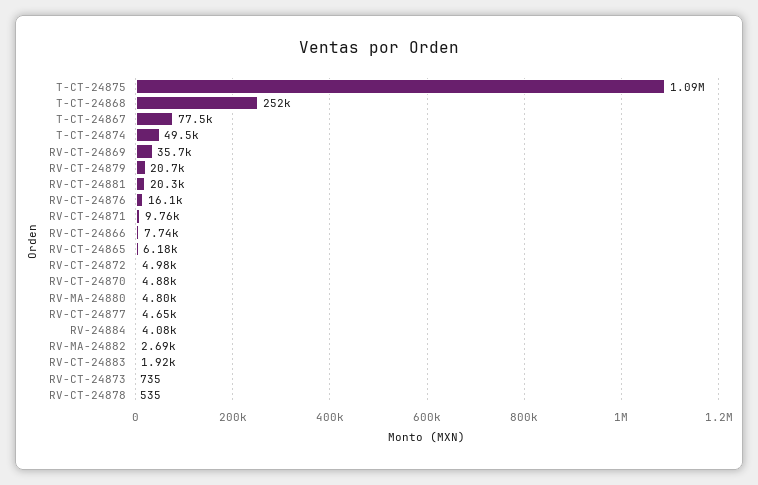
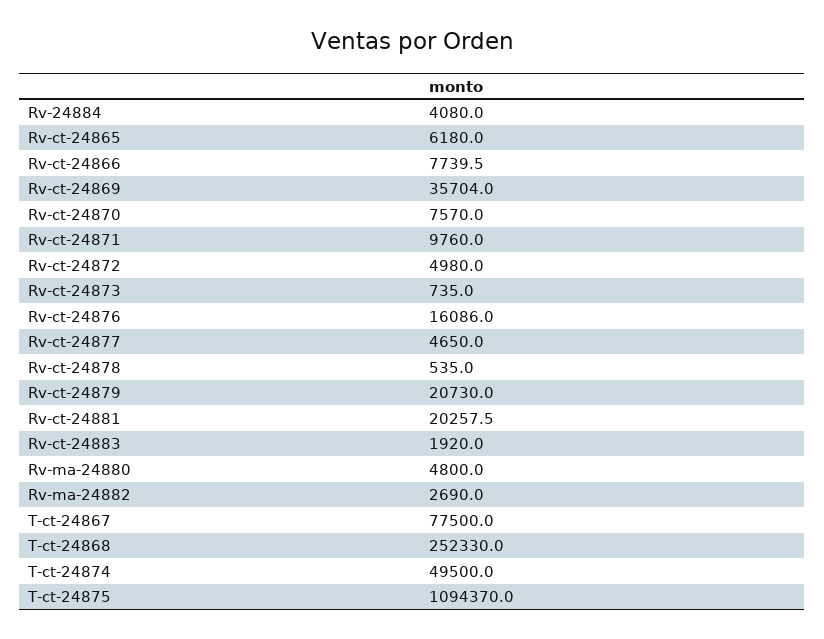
  {
    "T-CT-24875": 1094370,
    "T-CT-24868": 252330,
    "T-CT-24867": 77500,
    "T-CT-24874": 49500,
    "RV-CT-24869": 35704,
    "RV-CT-24879": 20730,
    "RV-CT-24881": 20257.5,
    "RV-CT-24876": 16086,
    "RV-CT-24871": 9760,
    "RV-CT-24866": 7739.5,
    "RV-CT-24865": 6180,
    "RV-CT-24872": 4980,
-   "RV-CT-24870": 4880,
+   "RV-CT-24870": 7570,
    "RV-MA-24880": 4800,
    "RV-CT-24877": 4650,
    "RV-24884": 4080,
    "RV-MA-24882": 2690,
    "RV-CT-24883": 1920,
    "RV-CT-24873": 735,
    "RV-CT-24878": 535
  }

